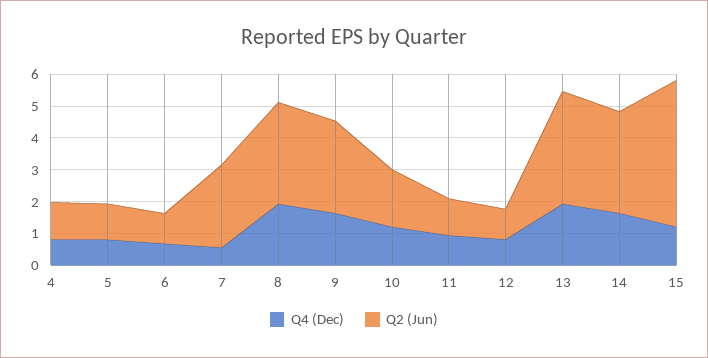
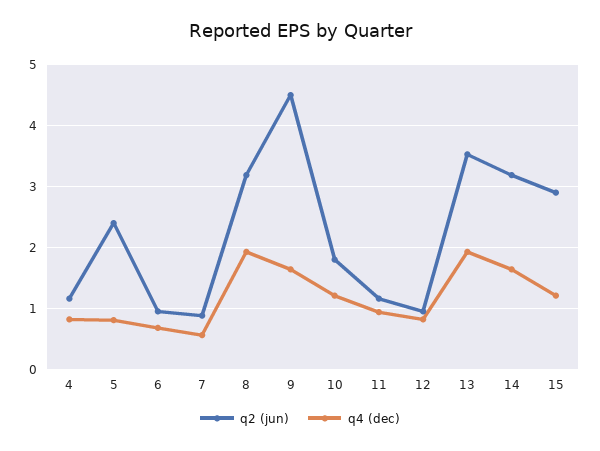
  {
    "Q4 (Dec)": {
      "4": 0.8,
      "5": 0.8,
      "6": 0.7,
      "7": 0.6,
      "8": 1.9,
      "9": 1.6,
      "10": 1.2,
      "11": 0.9,
      "12": 0.8,
      "13": 1.9,
      "14": 1.6,
      "15": 1.2
    },
    "Q2 (Jun)": {
      "4": 1.2,
-     "5": 1,
+     "5": 2.4,
      "6": 1,
-     "7": 2.5,
+     "7": 0.9,
      "8": 3.2,
-     "9": 3,
+     "9": 4.5,
      "10": 1.8,
      "11": 1.2,
      "12": 1,
      "13": 3.5,
      "14": 3.2,
-     "15": 4.5
+     "15": 2.9
    }
  }

